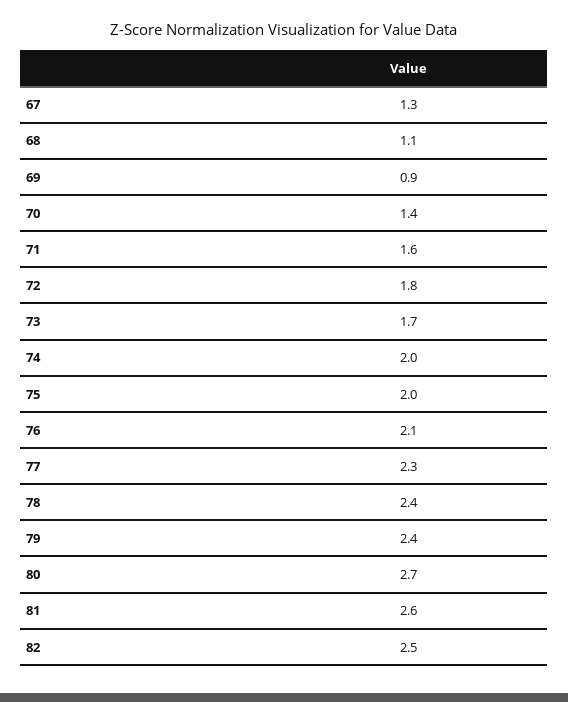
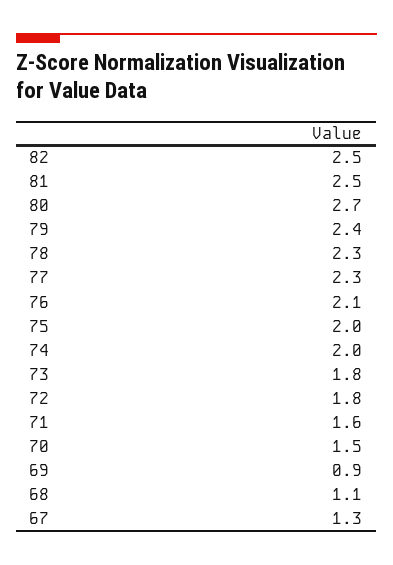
  {
    "67": 1.3,
    "68": 1.1,
    "69": 0.9,
-   "70": 1.4,
+   "70": 1.5,
    "71": 1.6,
    "72": 1.8,
-   "73": 1.7,
+   "73": 1.8,
    "74": 2,
    "75": 2,
    "76": 2.1,
    "77": 2.3,
-   "78": 2.4,
+   "78": 2.3,
    "79": 2.4,
    "80": 2.7,
-   "81": 2.6,
+   "81": 2.5,
    "82": 2.5
  }

